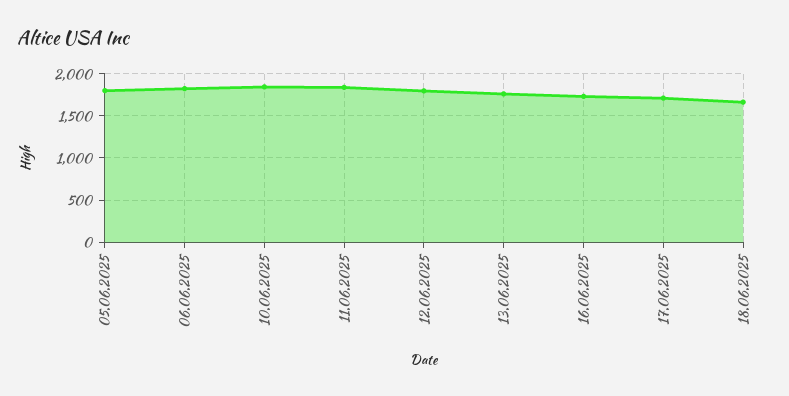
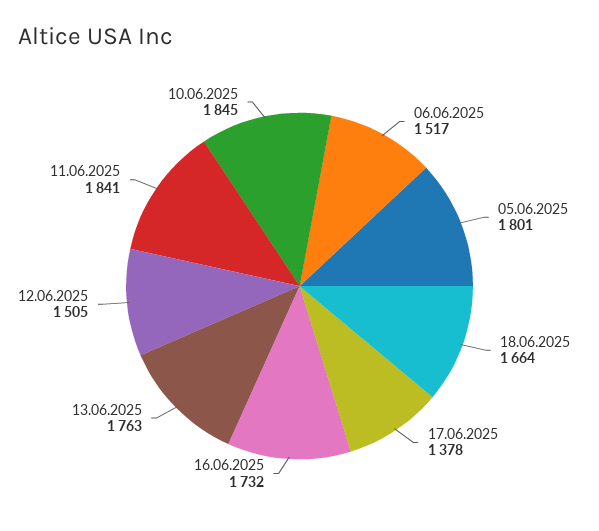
  {
    "05.06.2025": 1801,
-   "06.06.2025": 1800,
+   "06.06.2025": 1517,
    "10.06.2025": 1845,
    "11.06.2025": 1841,
-   "12.06.2025": 1800,
+   "12.06.2025": 1505,
    "13.06.2025": 1763,
    "16.06.2025": 1732,
-   "17.06.2025": 1700,
+   "17.06.2025": 1378,
    "18.06.2025": 1664
  }

